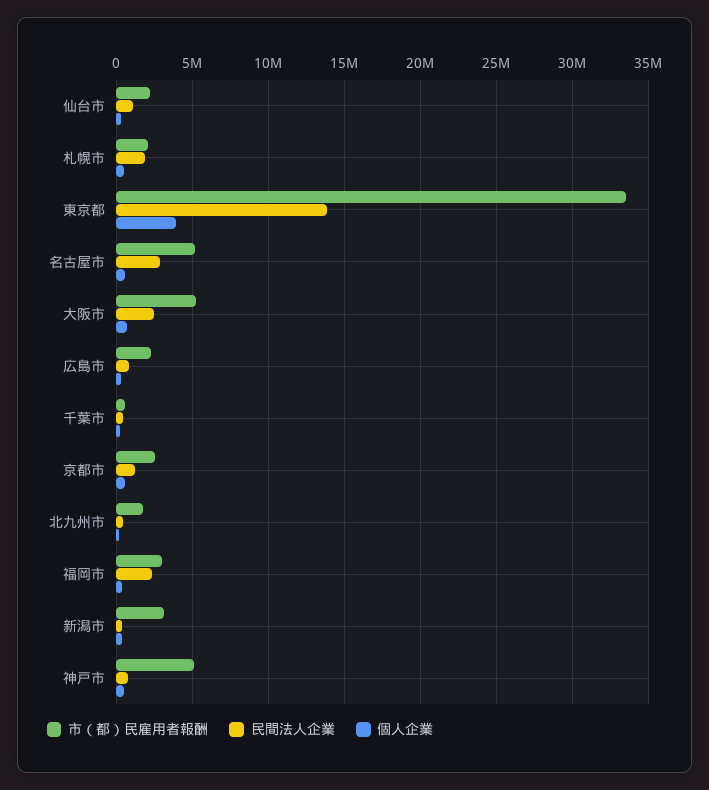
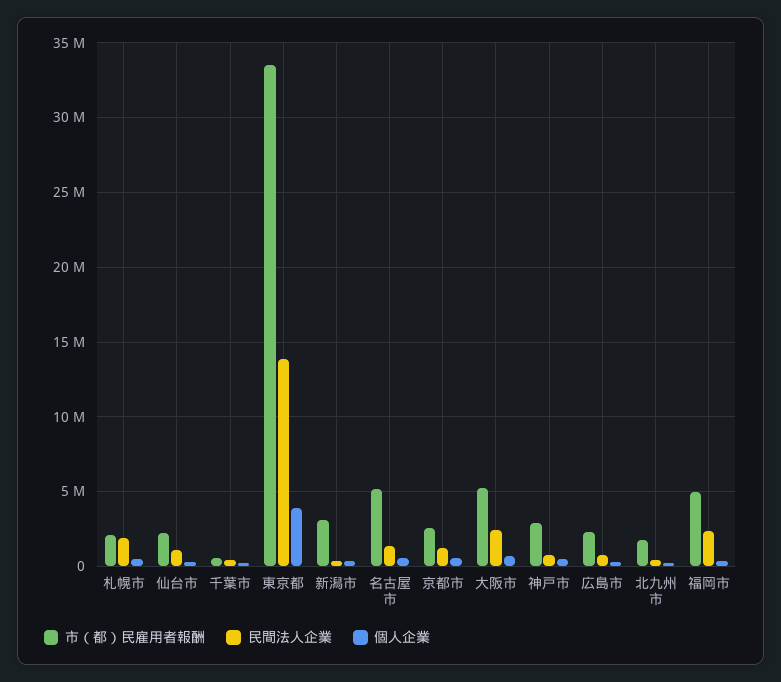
  {
    "市（都）民雇用者報酬": {
      "仙台市": 2000000,
      "札幌市": 2000000,
      "東京都": 33500000,
      "名古屋市": 5000000,
      "大阪市": 5500000,
      "広島市": 2500000,
      "千葉市": 500000,
      "京都市": 2500000,
      "北九州市": 2000000,
-     "福岡市": 3000000,
+     "福岡市": 5000000,
      "新潟市": 3000000,
-     "神戸市": 5000000
+     "神戸市": 3000000
    },
    "民間法人企業": {
      "仙台市": 1000000,
      "札幌市": 2000000,
      "東京都": 14000000,
-     "名古屋市": 3000000,
+     "名古屋市": 1500000,
      "大阪市": 2500000,
      "広島市": 1000000,
      "千葉市": 500000,
      "京都市": 1000000,
      "北九州市": 500000,
      "福岡市": 2500000,
      "新潟市": 500000,
      "神戸市": 1000000
    },
    "個人企業": {
      "仙台市": 500000,
      "札幌市": 500000,
      "東京都": 4000000,
      "名古屋市": 500000,
      "大阪市": 500000,
      "広島市": 500000,
      "千葉市": 500000,
      "京都市": 500000,
      "北九州市": 0,
      "福岡市": 500000,
      "新潟市": 500000,
      "神戸市": 500000
    }
  }

